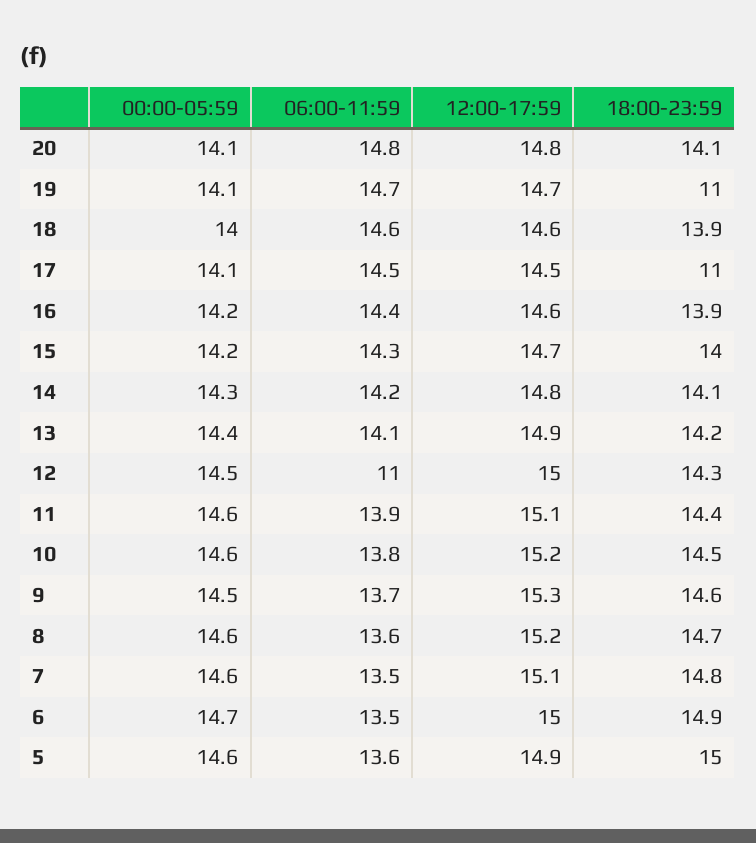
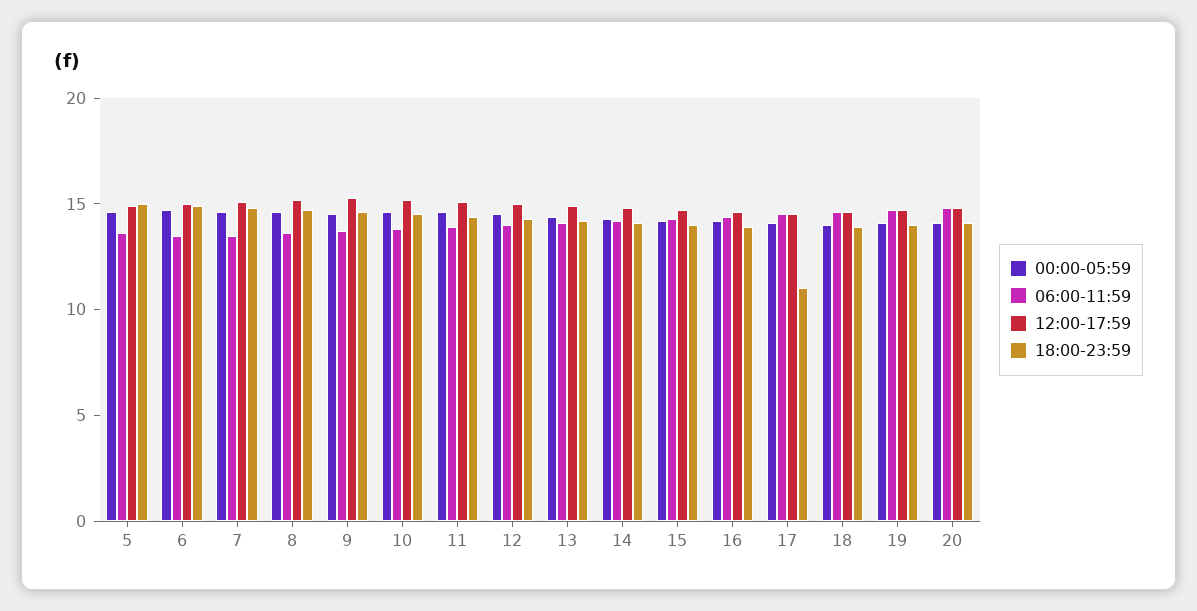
  {
    "00:00-05:59": {
      "20": 14.1,
      "19": 14.1,
      "18": 14,
      "17": 14.1,
      "16": 14.2,
      "15": 14.2,
      "14": 14.3,
      "13": 14.4,
      "12": 14.5,
      "11": 14.6,
      "10": 14.6,
      "9": 14.5,
      "8": 14.6,
      "7": 14.6,
      "6": 14.7,
      "5": 14.6
    },
    "06:00-11:59": {
      "20": 14.8,
      "19": 14.7,
      "18": 14.6,
      "17": 14.5,
      "16": 14.4,
      "15": 14.3,
      "14": 14.2,
      "13": 14.1,
-     "12": 11,
+     "12": 14,
      "11": 13.9,
      "10": 13.8,
      "9": 13.7,
      "8": 13.6,
      "7": 13.5,
      "6": 13.5,
      "5": 13.6
    },
    "12:00-17:59": {
      "20": 14.8,
      "19": 14.7,
      "18": 14.6,
      "17": 14.5,
      "16": 14.6,
      "15": 14.7,
      "14": 14.8,
      "13": 14.9,
      "12": 15,
      "11": 15.1,
      "10": 15.2,
      "9": 15.3,
      "8": 15.2,
      "7": 15.1,
      "6": 15,
      "5": 14.9
    },
    "18:00-23:59": {
      "20": 14.1,
-     "19": 11,
+     "19": 14,
      "18": 13.9,
      "17": 11,
      "16": 13.9,
      "15": 14,
      "14": 14.1,
      "13": 14.2,
      "12": 14.3,
      "11": 14.4,
      "10": 14.5,
      "9": 14.6,
      "8": 14.7,
      "7": 14.8,
      "6": 14.9,
      "5": 15
    }
  }

